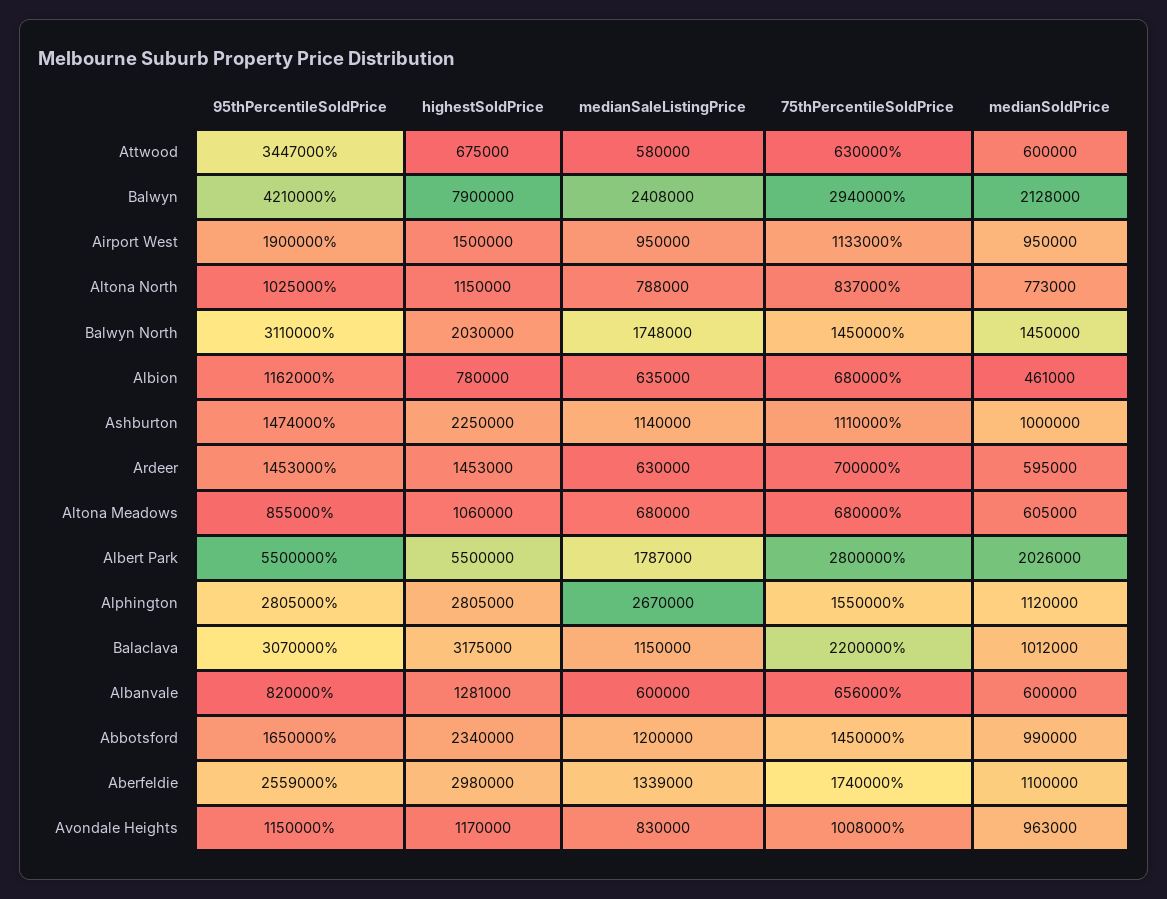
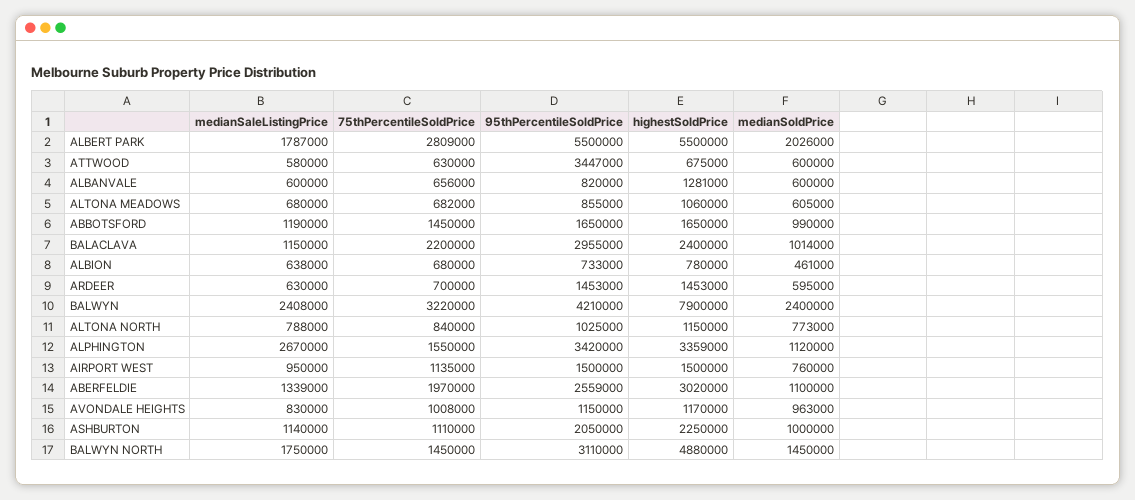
  {
    "95thPercentileSoldPrice": {
      "Attwood": 3447000,
      "Balwyn": 4210000,
-     "Airport West": 1900000,
+     "Airport West": 1500000,
      "Altona North": 1025000,
      "Balwyn North": 3110000,
-     "Albion": 1162000,
+     "Albion": 733000,
-     "Ashburton": 1474000,
+     "Ashburton": 2050000,
      "Ardeer": 1453000,
      "Altona Meadows": 855000,
      "Albert Park": 5500000,
-     "Alphington": 2805000,
+     "Alphington": 3420000,
-     "Balaclava": 3070000,
+     "Balaclava": 2955000,
      "Albanvale": 820000,
      "Abbotsford": 1650000,
      "Aberfeldie": 2559000,
      "Avondale Heights": 1150000
    },
    "highestSoldPrice": {
      "Attwood": 675000,
      "Balwyn": 7900000,
      "Airport West": 1500000,
      "Altona North": 1150000,
-     "Balwyn North": 2030000,
+     "Balwyn North": 4880000,
      "Albion": 780000,
      "Ashburton": 2250000,
      "Ardeer": 1453000,
      "Altona Meadows": 1060000,
      "Albert Park": 5500000,
-     "Alphington": 2805000,
+     "Alphington": 3359000,
-     "Balaclava": 3175000,
+     "Balaclava": 2400000,
      "Albanvale": 1281000,
-     "Abbotsford": 2340000,
+     "Abbotsford": 1650000,
-     "Aberfeldie": 2980000,
+     "Aberfeldie": 3020000,
      "Avondale Heights": 1170000
    },
    "medianSaleListingPrice": {
      "Attwood": 580000,
      "Balwyn": 2408000,
      "Airport West": 950000,
      "Altona North": 788000,
-     "Balwyn North": 1748000,
+     "Balwyn North": 1750000,
-     "Albion": 635000,
+     "Albion": 638000,
      "Ashburton": 1140000,
      "Ardeer": 630000,
      "Altona Meadows": 680000,
      "Albert Park": 1787000,
      "Alphington": 2670000,
      "Balaclava": 1150000,
      "Albanvale": 600000,
-     "Abbotsford": 1200000,
+     "Abbotsford": 1190000,
      "Aberfeldie": 1339000,
      "Avondale Heights": 830000
    },
    "75thPercentileSoldPrice": {
      "Attwood": 630000,
-     "Balwyn": 2940000,
+     "Balwyn": 3220000,
-     "Airport West": 1133000,
+     "Airport West": 1135000,
-     "Altona North": 837000,
+     "Altona North": 840000,
      "Balwyn North": 1450000,
      "Albion": 680000,
      "Ashburton": 1110000,
      "Ardeer": 700000,
-     "Altona Meadows": 680000,
+     "Altona Meadows": 682000,
-     "Albert Park": 2800000,
+     "Albert Park": 2809000,
      "Alphington": 1550000,
      "Balaclava": 2200000,
      "Albanvale": 656000,
      "Abbotsford": 1450000,
-     "Aberfeldie": 1740000,
+     "Aberfeldie": 1970000,
      "Avondale Heights": 1008000
    },
    "medianSoldPrice": {
      "Attwood": 600000,
-     "Balwyn": 2128000,
+     "Balwyn": 2400000,
-     "Airport West": 950000,
+     "Airport West": 760000,
      "Altona North": 773000,
      "Balwyn North": 1450000,
      "Albion": 461000,
      "Ashburton": 1000000,
      "Ardeer": 595000,
      "Altona Meadows": 605000,
      "Albert Park": 2026000,
      "Alphington": 1120000,
-     "Balaclava": 1012000,
+     "Balaclava": 1014000,
      "Albanvale": 600000,
      "Abbotsford": 990000,
      "Aberfeldie": 1100000,
      "Avondale Heights": 963000
    }
  }

